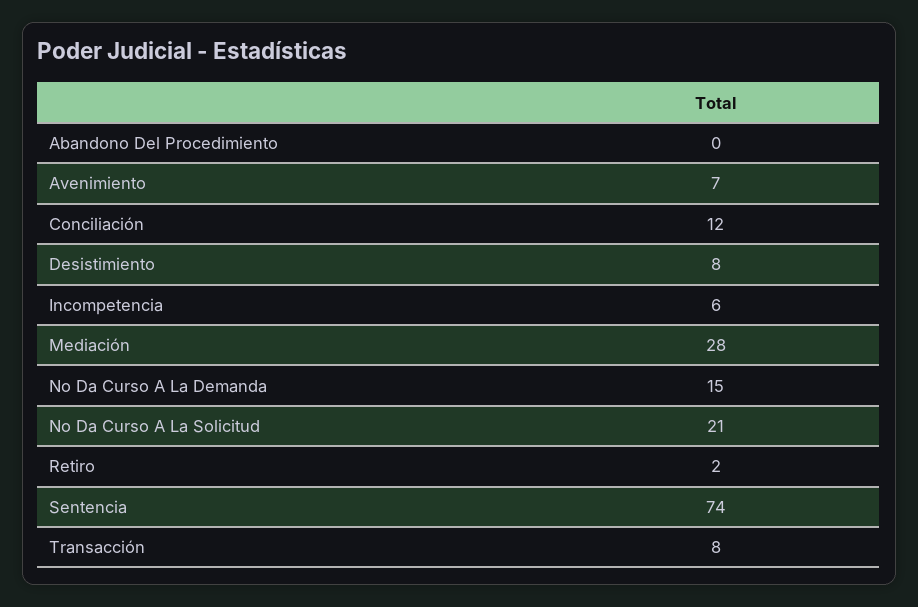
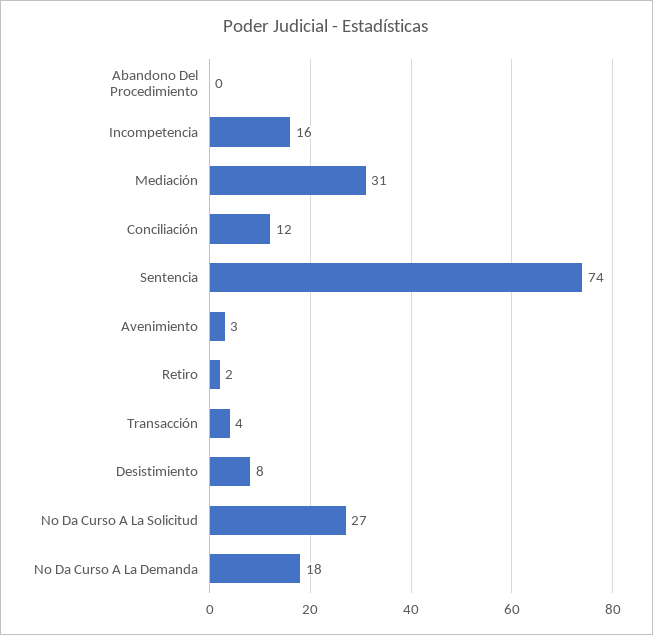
  {
    "Abandono Del Procedimiento": 0,
-   "Avenimiento": 7,
+   "Avenimiento": 3,
    "Conciliación": 12,
    "Desistimiento": 8,
-   "Incompetencia": 6,
+   "Incompetencia": 16,
-   "Mediación": 28,
+   "Mediación": 31,
-   "No Da Curso A La Demanda": 15,
+   "No Da Curso A La Demanda": 18,
-   "No Da Curso A La Solicitud": 21,
+   "No Da Curso A La Solicitud": 27,
    "Retiro": 2,
    "Sentencia": 74,
-   "Transacción": 8
+   "Transacción": 4
  }

